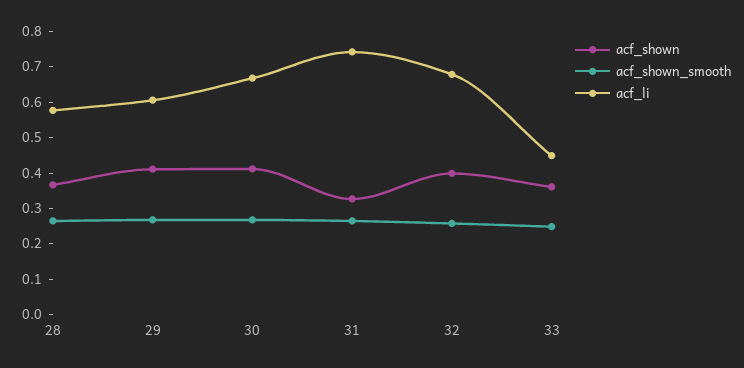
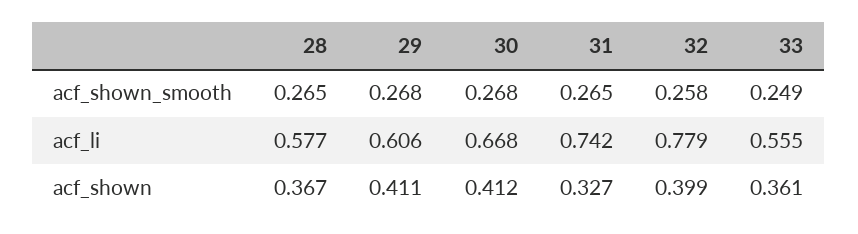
  {
    "acf_shown": {
      "28": 0.367,
      "29": 0.411,
      "30": 0.412,
      "31": 0.327,
      "32": 0.399,
      "33": 0.361
    },
    "acf_shown_smooth": {
      "28": 0.265,
      "29": 0.268,
      "30": 0.268,
      "31": 0.265,
      "32": 0.258,
      "33": 0.249
    },
    "acf_li": {
      "28": 0.577,
      "29": 0.606,
      "30": 0.668,
      "31": 0.742,
-     "32": 0.675,
+     "32": 0.779,
-     "33": 0.45
+     "33": 0.555
    }
  }

